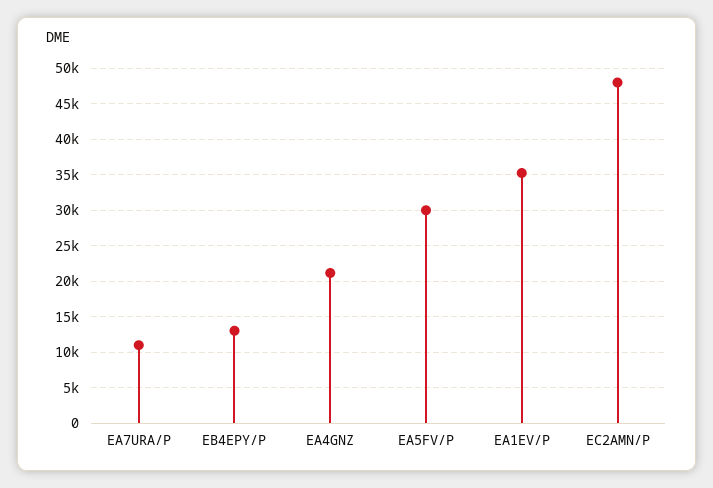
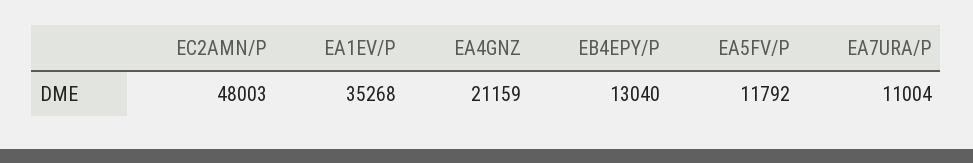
  {
    "EA7URA/P": 11004,
    "EB4EPY/P": 13040,
    "EA4GNZ": 21159,
-   "EA5FV/P": 30000,
+   "EA5FV/P": 11792,
    "EA1EV/P": 35268,
    "EC2AMN/P": 48003
  }

